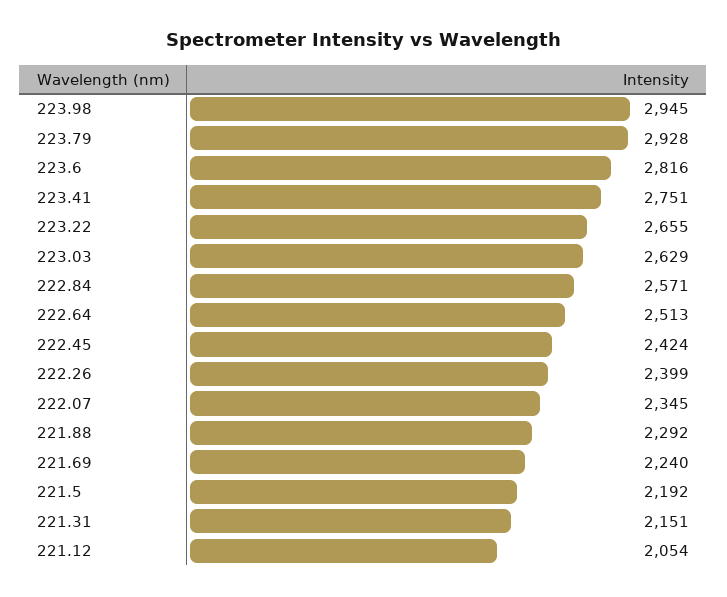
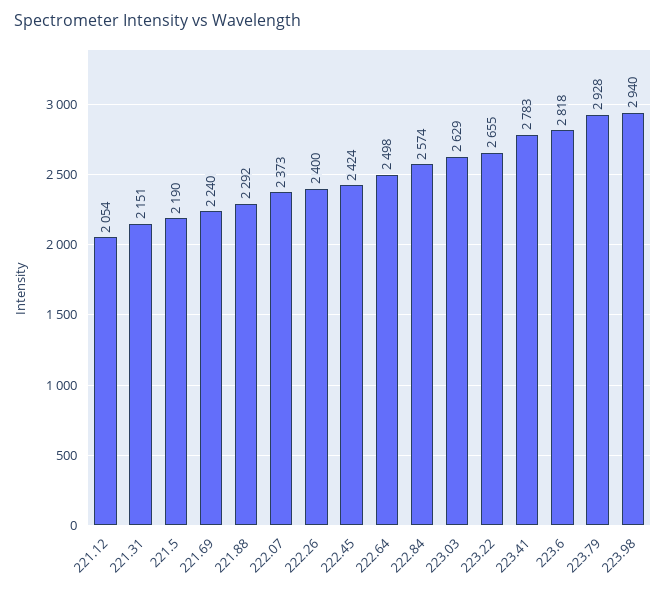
  {
-   "223.98": 2945,
+   "223.98": 2940,
    "223.79": 2928,
-   "223.6": 2816,
+   "223.6": 2818,
-   "223.41": 2751,
+   "223.41": 2783,
    "223.22": 2655,
    "223.03": 2629,
-   "222.84": 2571,
+   "222.84": 2574,
-   "222.64": 2513,
+   "222.64": 2498,
    "222.45": 2424,
-   "222.26": 2399,
+   "222.26": 2400,
-   "222.07": 2345,
+   "222.07": 2373,
    "221.88": 2292,
    "221.69": 2240,
-   "221.5": 2192,
+   "221.5": 2190,
    "221.31": 2151,
    "221.12": 2054
  }

